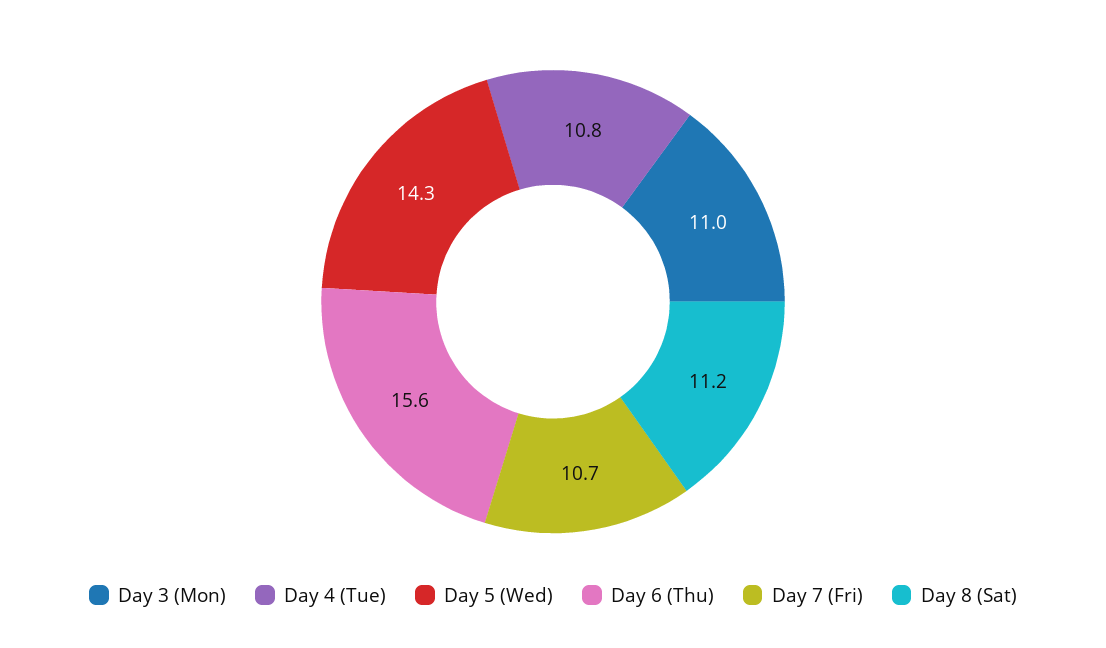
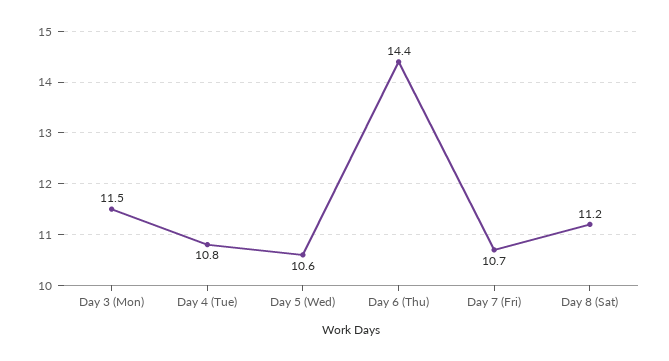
  {
-   "Day 3 (Mon)": 11,
+   "Day 3 (Mon)": 11.5,
    "Day 4 (Tue)": 10.8,
-   "Day 5 (Wed)": 14.3,
+   "Day 5 (Wed)": 10.6,
-   "Day 6 (Thu)": 15.6,
+   "Day 6 (Thu)": 14.4,
    "Day 7 (Fri)": 10.7,
    "Day 8 (Sat)": 11.2
  }

